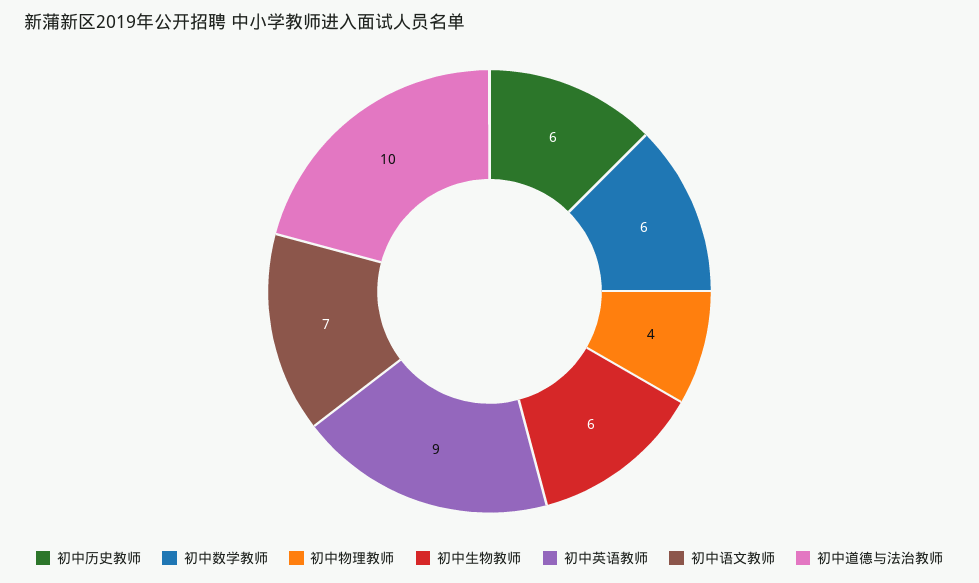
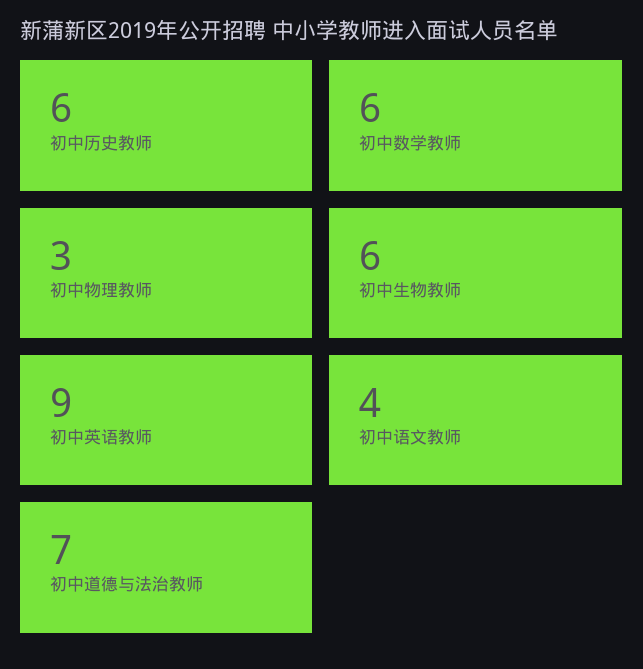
  {
    "初中历史教师": 6,
    "初中数学教师": 6,
-   "初中物理教师": 4,
+   "初中物理教师": 3,
    "初中生物教师": 6,
    "初中英语教师": 9,
-   "初中语文教师": 7,
+   "初中语文教师": 4,
-   "初中道德与法治教师": 10
+   "初中道德与法治教师": 7
  }

